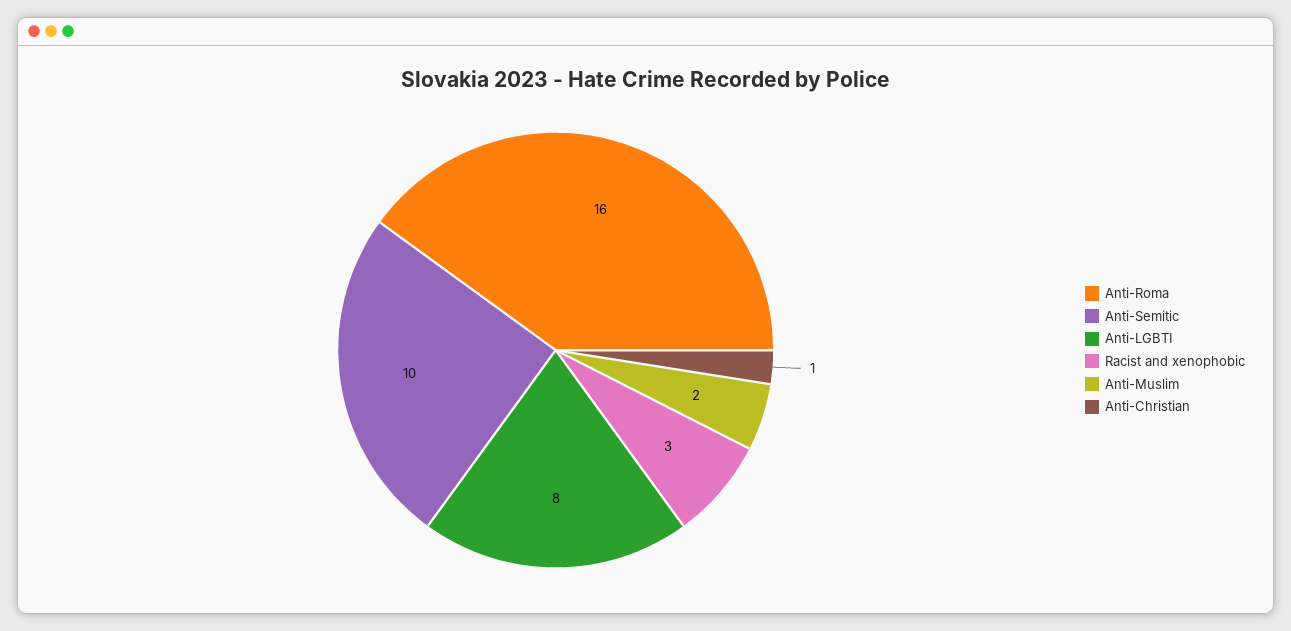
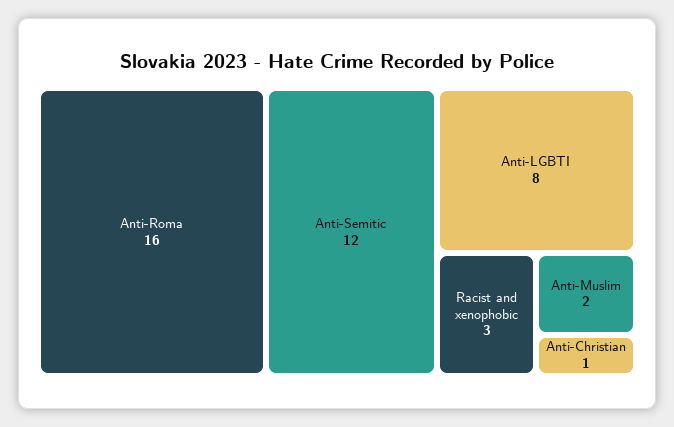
  {
    "Anti-Roma": 16,
-   "Anti-Semitic": 10,
+   "Anti-Semitic": 12,
    "Anti-LGBTI": 8,
    "Racist and xenophobic": 3,
    "Anti-Muslim": 2,
    "Anti-Christian": 1
  }

